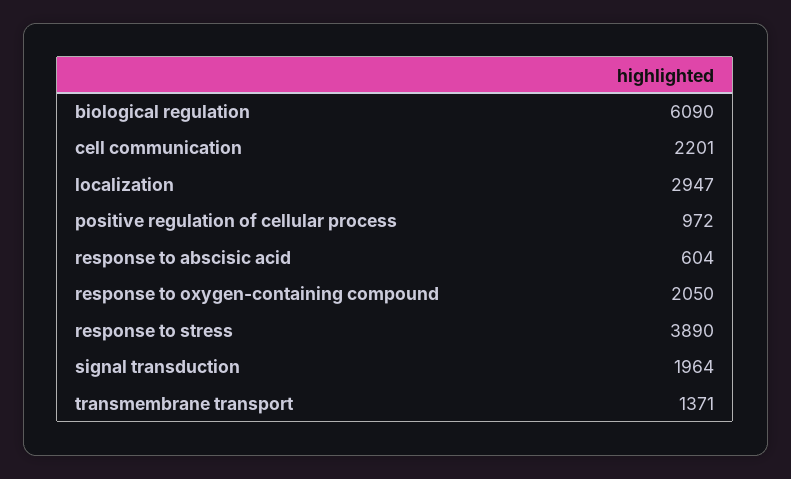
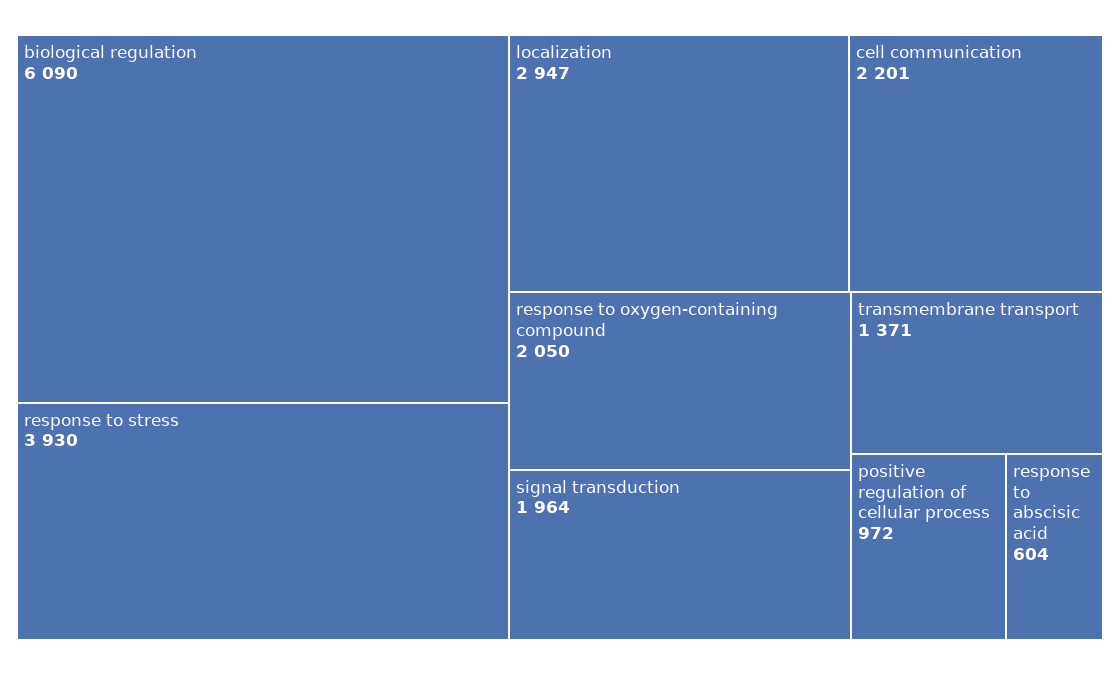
  {
    "biological regulation": 6090,
    "cell communication": 2201,
    "localization": 2947,
    "positive regulation of cellular process": 972,
    "response to abscisic acid": 604,
    "response to oxygen-containing compound": 2050,
-   "response to stress": 3890,
+   "response to stress": 3930,
    "signal transduction": 1964,
    "transmembrane transport": 1371
  }

